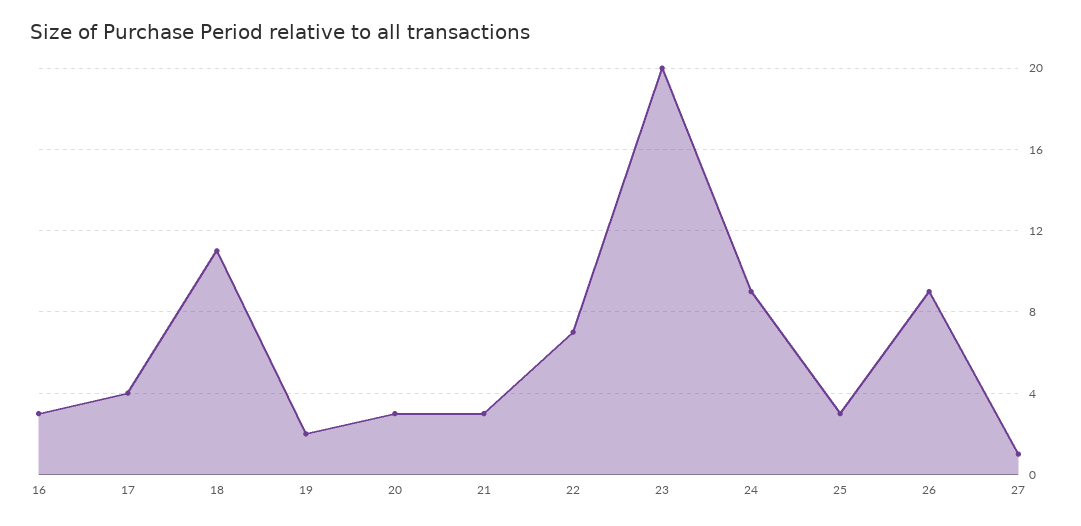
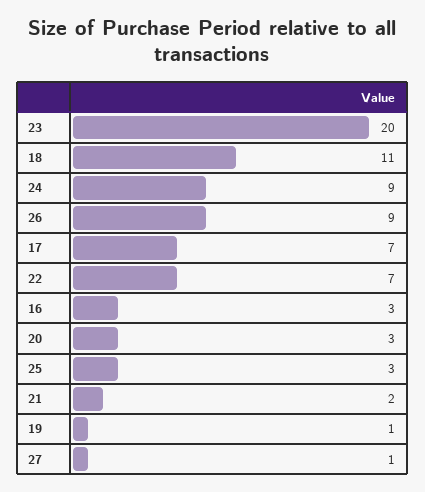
  {
    "16": 3,
-   "17": 4,
+   "17": 7,
    "18": 11,
-   "19": 2,
+   "19": 1,
    "20": 3,
-   "21": 3,
+   "21": 2,
    "22": 7,
    "23": 20,
    "24": 9,
    "25": 3,
    "26": 9,
    "27": 1
  }

